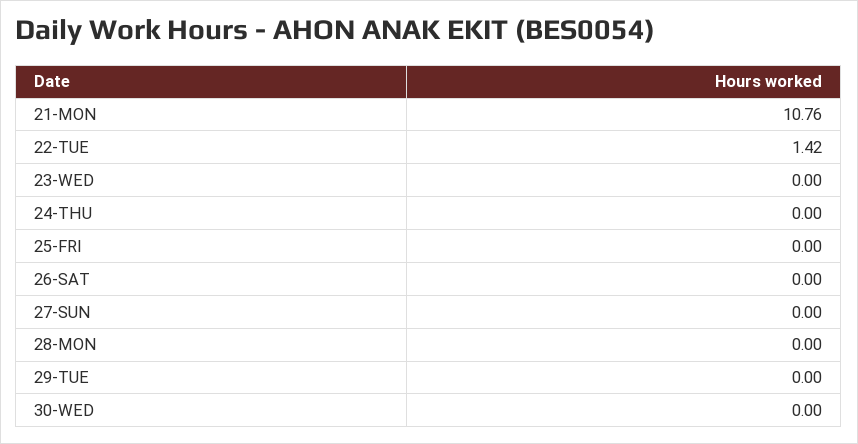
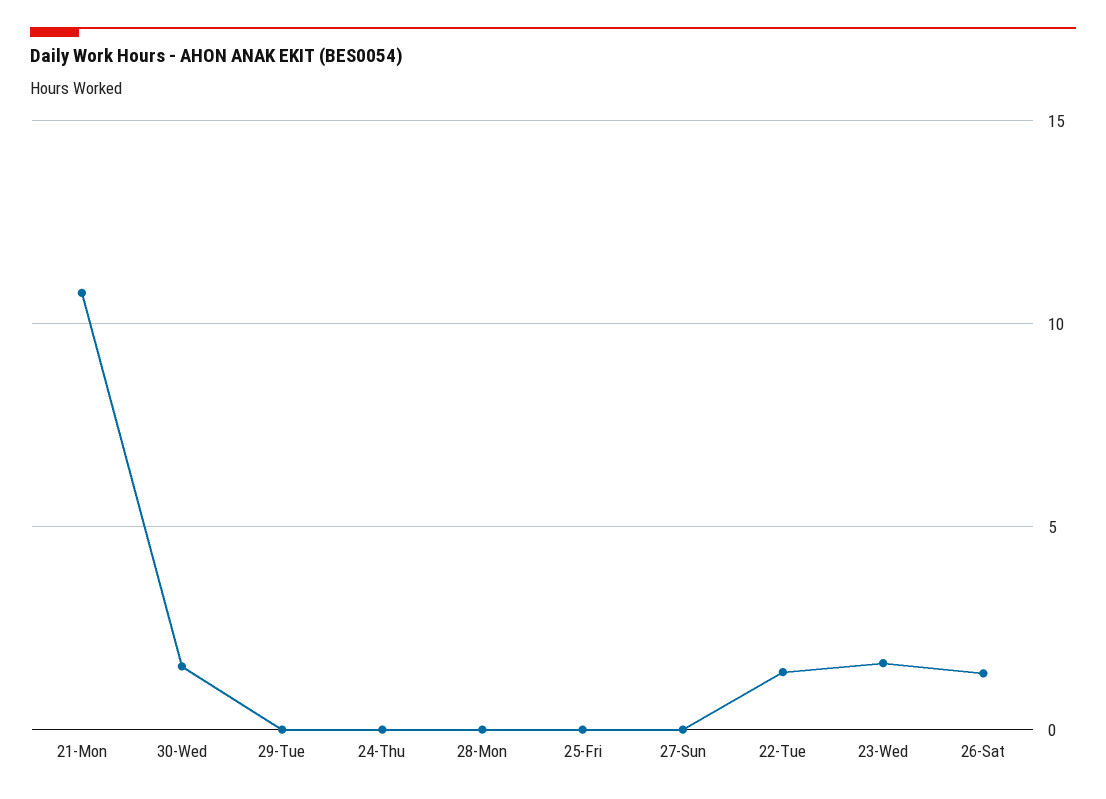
  {
    "21-MON": 10.76,
    "22-TUE": 1.42,
-   "23-WED": 0,
+   "23-WED": 1.5,
    "24-THU": 0,
    "25-FRI": 0,
-   "26-SAT": 0,
+   "26-SAT": 1.5,
    "27-SUN": 0,
    "28-MON": 0,
    "29-TUE": 0,
-   "30-WED": 0
+   "30-WED": 1.5
  }

